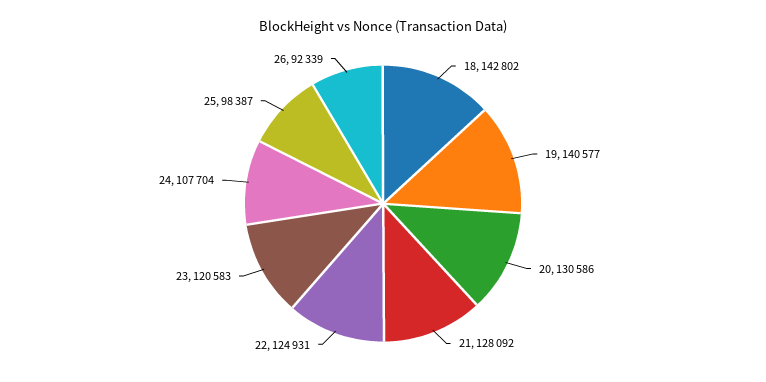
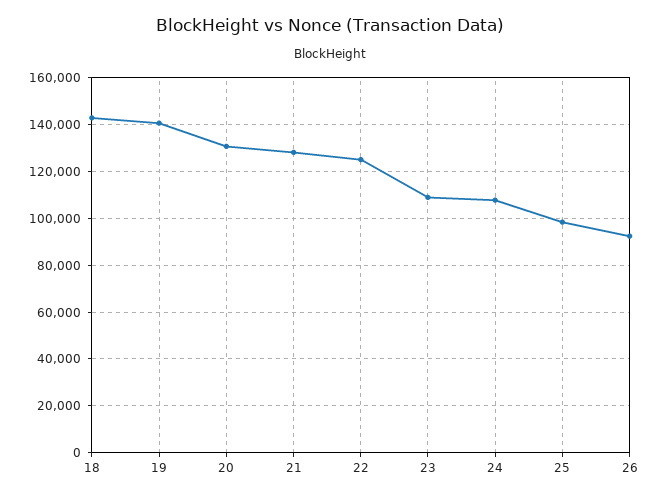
  {
    "18": 142802,
    "19": 140577,
    "20": 130586,
    "21": 128092,
    "22": 124931,
-   "23": 120583,
+   "23": 110000,
    "24": 107704,
    "25": 98387,
    "26": 92339
  }

